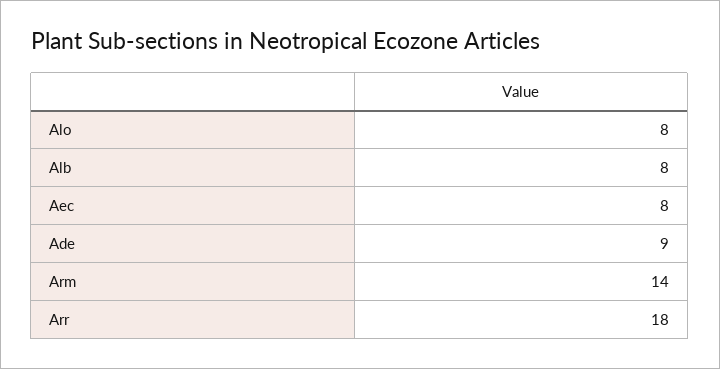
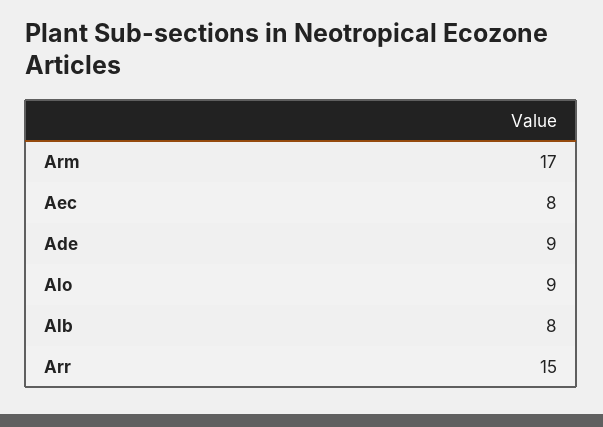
  {
-   "Alo": 8,
+   "Alo": 9,
    "Alb": 8,
    "Aec": 8,
    "Ade": 9,
-   "Arm": 14,
+   "Arm": 17,
-   "Arr": 18
+   "Arr": 15
  }

